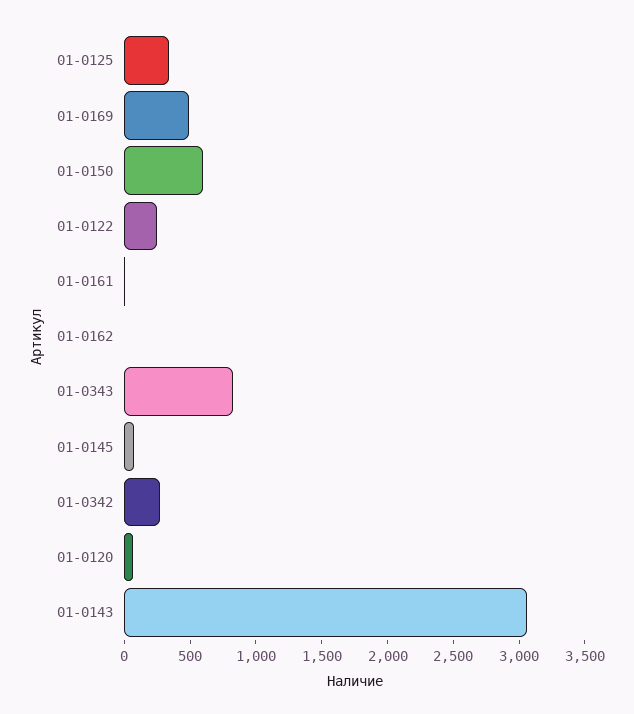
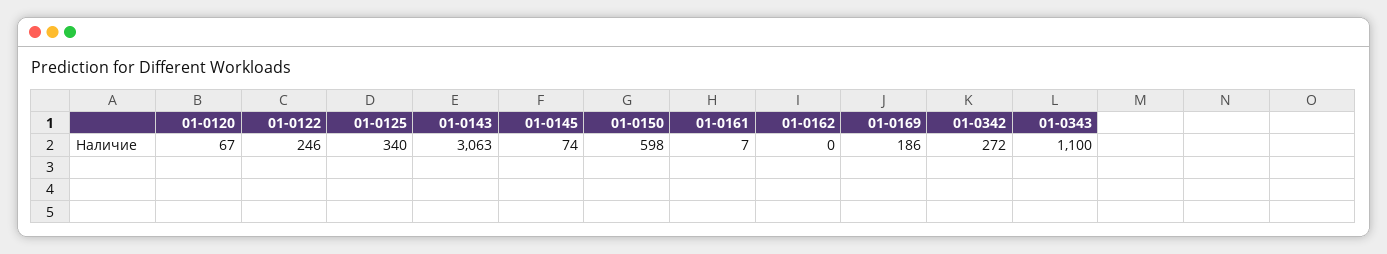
  {
    "01-0125": 340,
-   "01-0169": 500,
+   "01-0169": 186,
    "01-0150": 598,
    "01-0122": 246,
    "01-0161": 7,
    "01-0162": 0,
-   "01-0343": 800,
+   "01-0343": 1100,
    "01-0145": 74,
    "01-0342": 272,
    "01-0120": 67,
    "01-0143": 3063
  }

